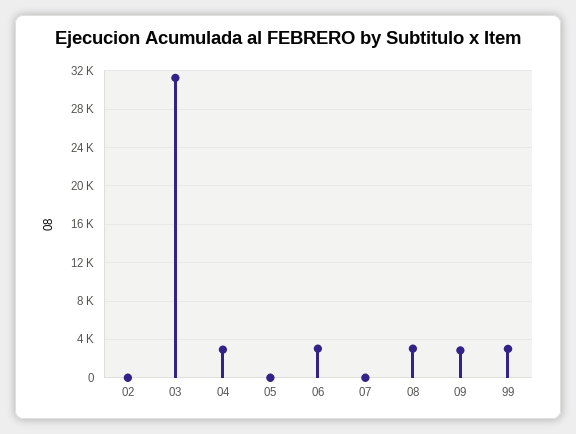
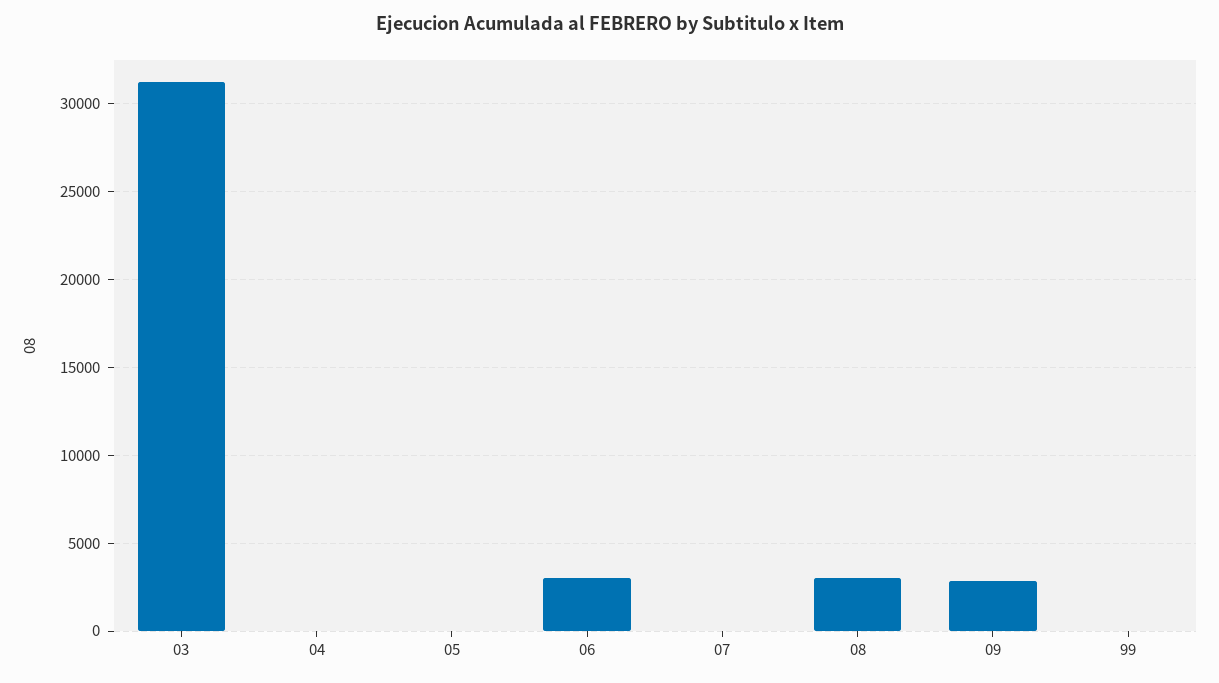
  {
-   "02": 0,
    "03": 31000,
-   "04": 3000,
+   "04": 0,
    "05": 0,
    "06": 3000,
    "07": 0,
    "08": 3000,
    "09": 3000,
-   "99": 3000
+   "99": 0
  }

